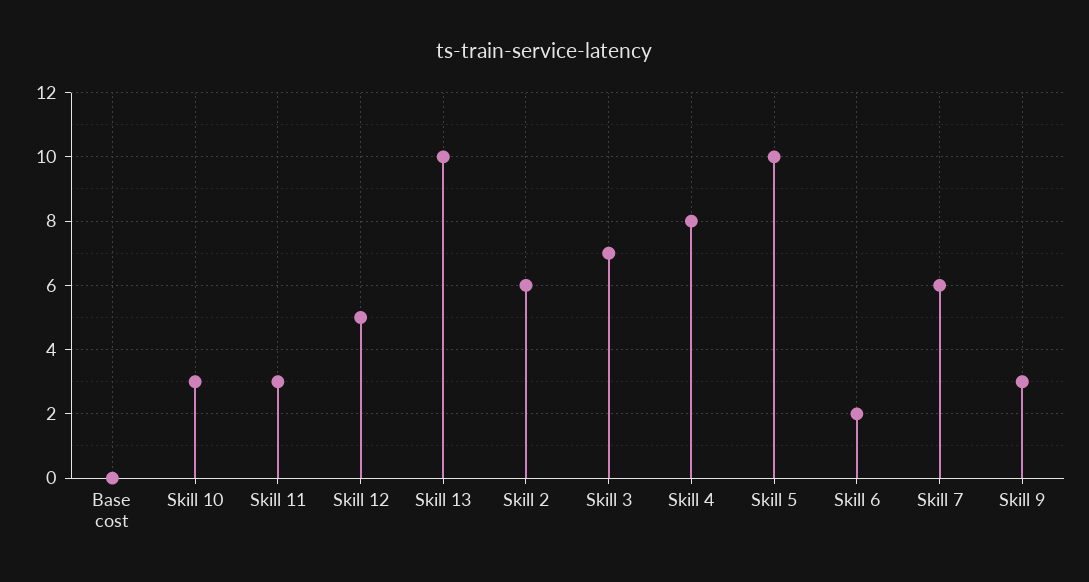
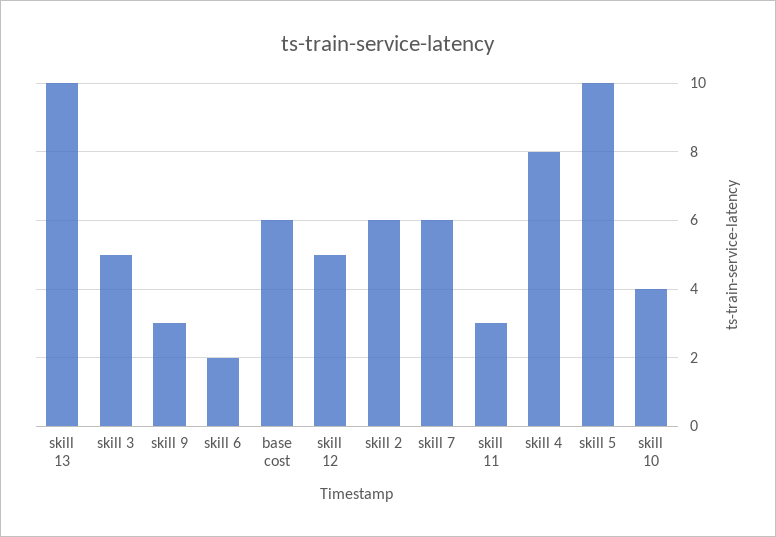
  {
-   "Base cost": 0,
+   "Base cost": 6,
-   "Skill 10": 3,
+   "Skill 10": 4,
    "Skill 11": 3,
    "Skill 12": 5,
    "Skill 13": 10,
    "Skill 2": 6,
-   "Skill 3": 7,
+   "Skill 3": 5,
    "Skill 4": 8,
    "Skill 5": 10,
    "Skill 6": 2,
    "Skill 7": 6,
    "Skill 9": 3
  }

